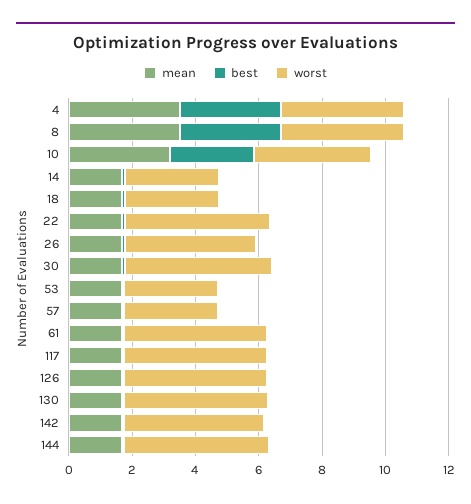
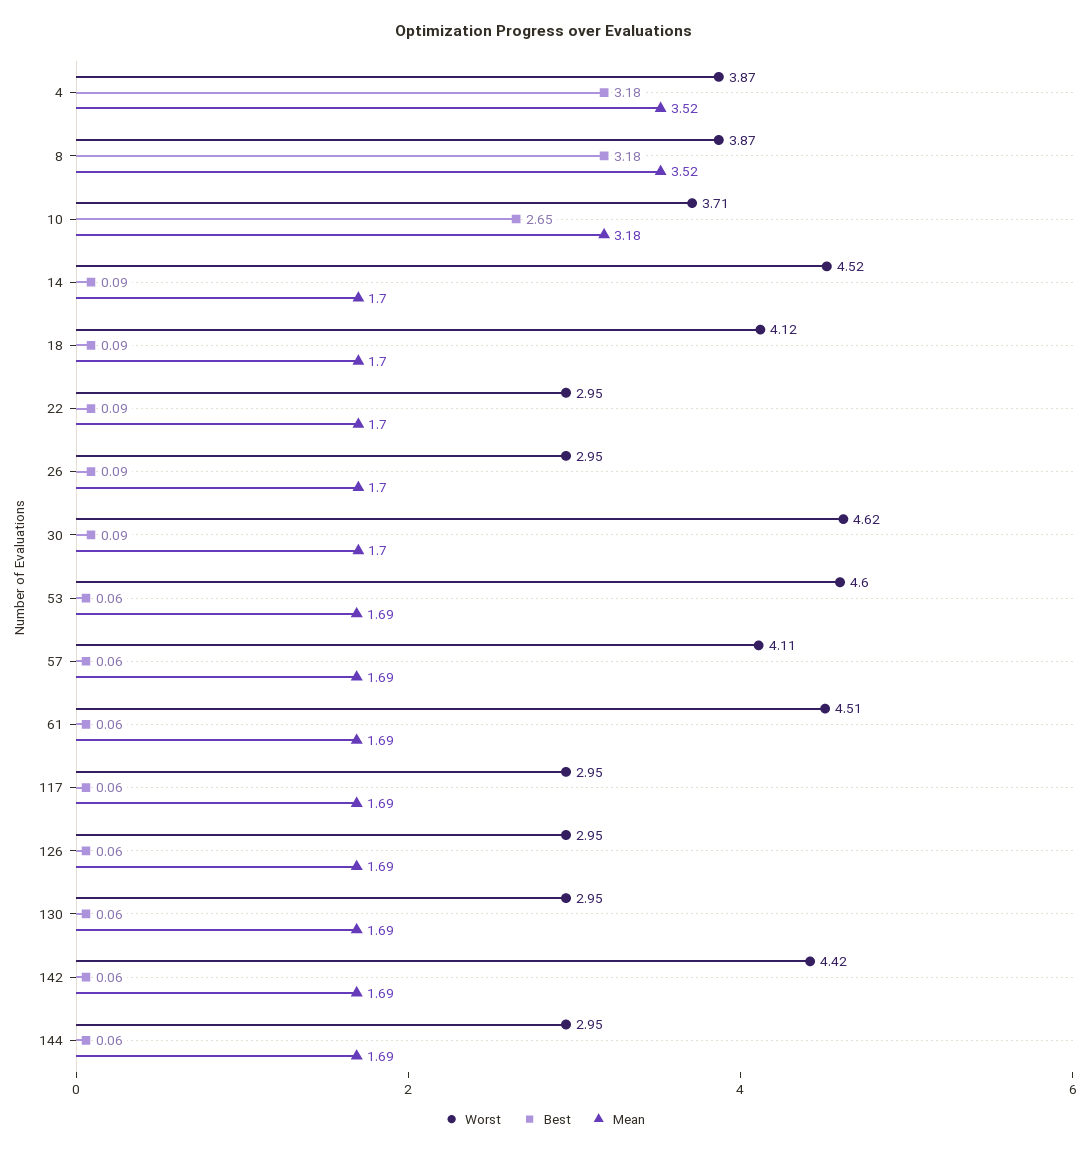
  {
    "mean": {
      "4": 3.52,
      "8": 3.52,
      "10": 3.18,
      "14": 1.7,
      "18": 1.7,
      "22": 1.7,
      "26": 1.7,
      "30": 1.7,
      "53": 1.69,
      "57": 1.69,
      "61": 1.69,
      "117": 1.69,
      "126": 1.69,
      "130": 1.69,
      "142": 1.69,
      "144": 1.69
    },
    "best": {
      "4": 3.18,
      "8": 3.18,
      "10": 2.65,
      "14": 0.09,
      "18": 0.09,
      "22": 0.09,
      "26": 0.09,
      "30": 0.09,
      "53": 0.06,
      "57": 0.06,
      "61": 0.06,
      "117": 0.06,
      "126": 0.06,
      "130": 0.06,
      "142": 0.06,
      "144": 0.06
    },
    "worst": {
      "4": 3.87,
      "8": 3.87,
      "10": 3.71,
-     "14": 3,
+     "14": 4.52,
-     "18": 3,
+     "18": 4.12,
-     "22": 4.5,
+     "22": 2.95,
-     "26": 4,
+     "26": 2.95,
      "30": 4.62,
-     "53": 3,
+     "53": 4.6,
-     "57": 3,
+     "57": 4.11,
      "61": 4.51,
-     "117": 4.5,
+     "117": 2.95,
-     "126": 4.5,
+     "126": 2.95,
-     "130": 4.5,
+     "130": 2.95,
      "142": 4.42,
-     "144": 4.5
+     "144": 2.95
    }
  }

